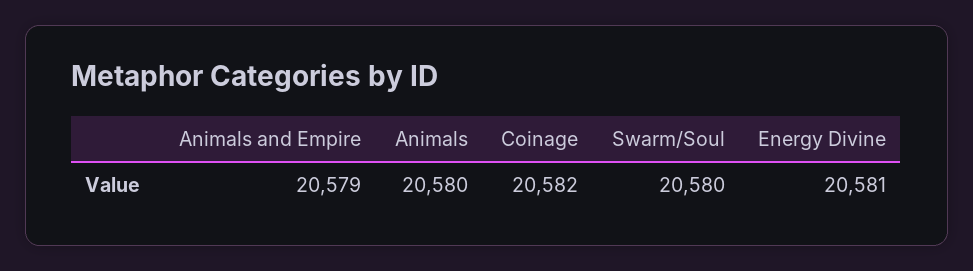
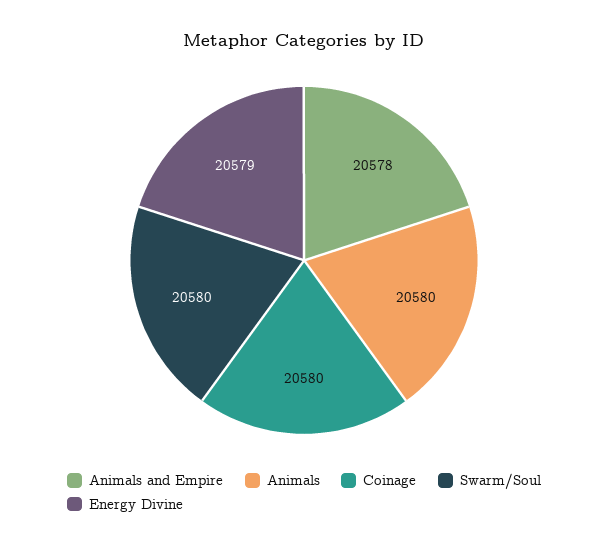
  {
-   "Animals and Empire": 20579,
+   "Animals and Empire": 20578,
    "Animals": 20580,
-   "Coinage": 20582,
+   "Coinage": 20580,
    "Swarm/Soul": 20580,
-   "Energy Divine": 20581
+   "Energy Divine": 20579
  }

